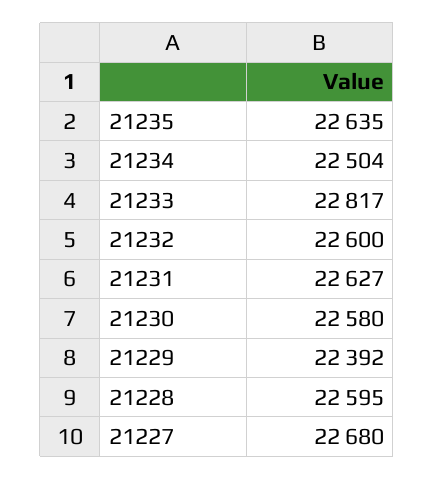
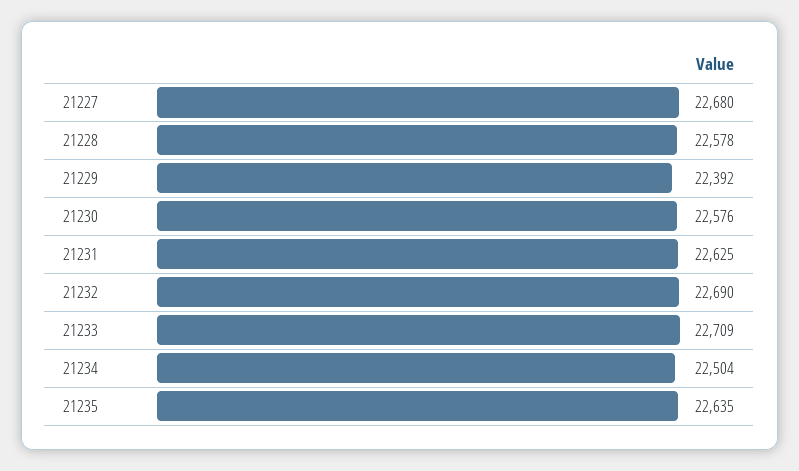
  {
    "21235": 22635,
    "21234": 22504,
-   "21233": 22817,
+   "21233": 22709,
-   "21232": 22600,
+   "21232": 22690,
-   "21231": 22627,
+   "21231": 22625,
-   "21230": 22580,
+   "21230": 22576,
    "21229": 22392,
-   "21228": 22595,
+   "21228": 22578,
    "21227": 22680
  }

